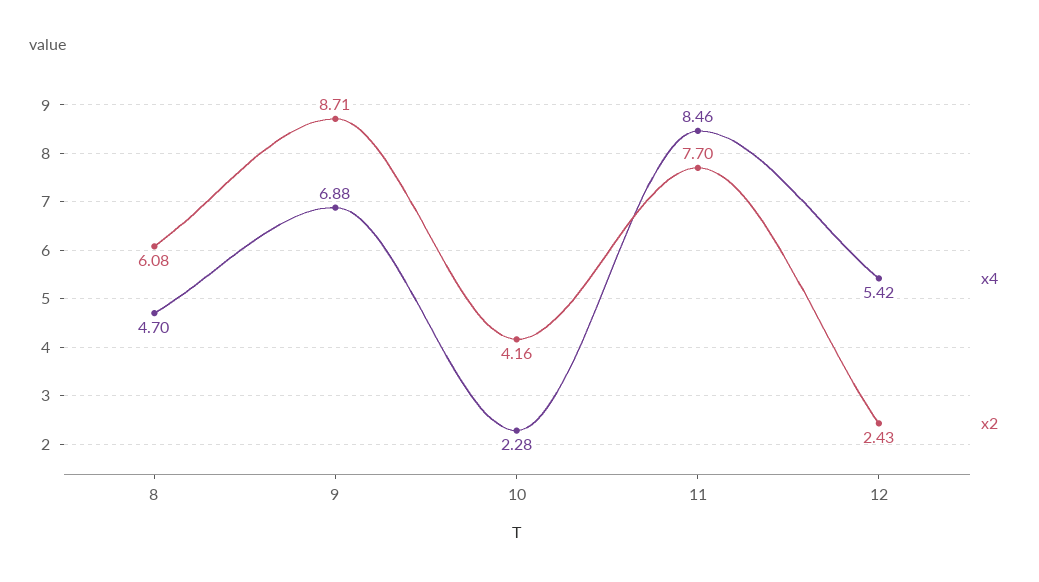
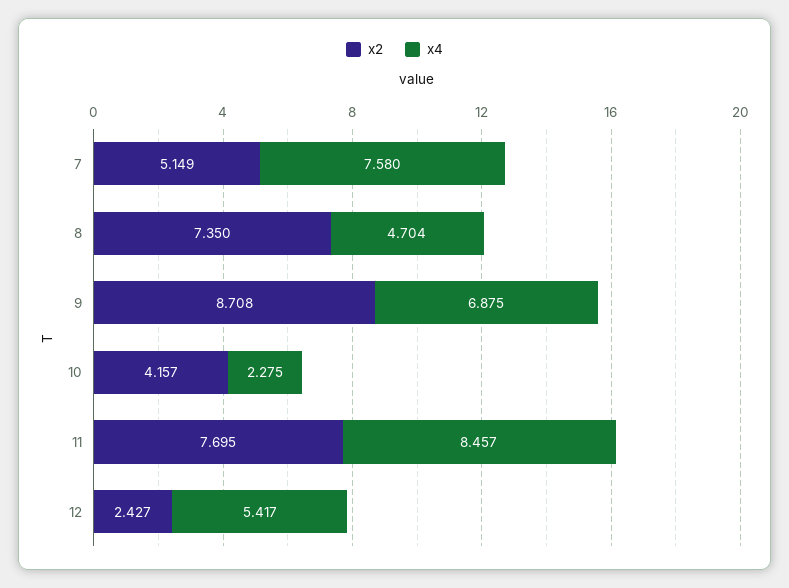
  {
    "x4": {
      "8": 4.704,
      "9": 6.875,
      "10": 2.275,
      "11": 8.457,
-     "12": 5.417
+     "12": 5.417,
+     "7": 7.58
    },
    "x2": {
-     "8": 6.08,
+     "8": 7.35,
      "9": 8.708,
      "10": 4.157,
      "11": 7.695,
-     "12": 2.427
+     "12": 2.427,
+     "7": 5.149
    }
  }

